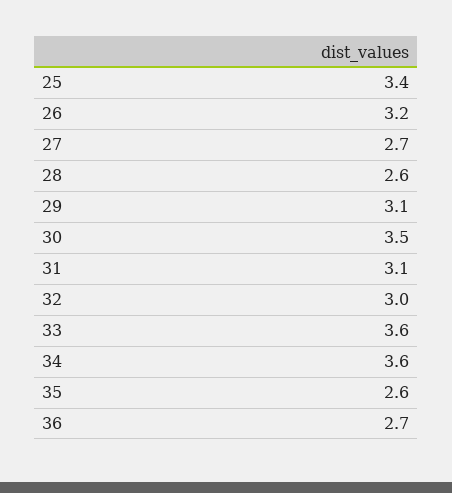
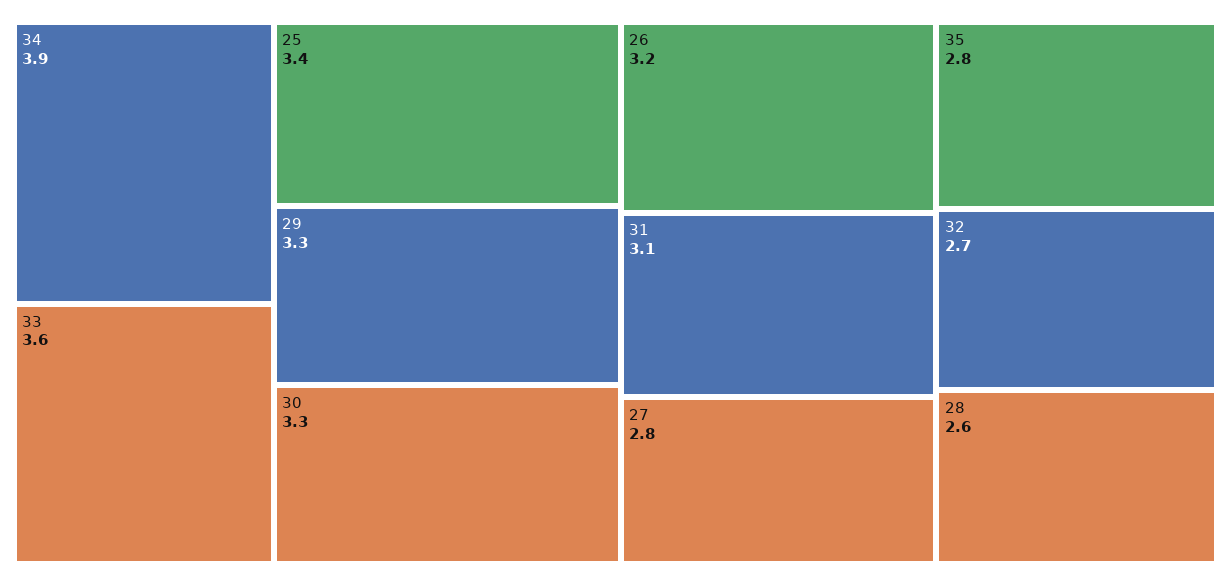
  {
    "25": 3.4,
    "26": 3.2,
-   "27": 2.7,
+   "27": 2.8,
    "28": 2.6,
-   "29": 3.1,
+   "29": 3.3,
-   "30": 3.5,
+   "30": 3.3,
    "31": 3.1,
-   "32": 3,
+   "32": 2.7,
    "33": 3.6,
-   "34": 3.6,
+   "34": 3.9,
-   "35": 2.6,
+   "35": 2.8
-   "36": 2.7
  }

